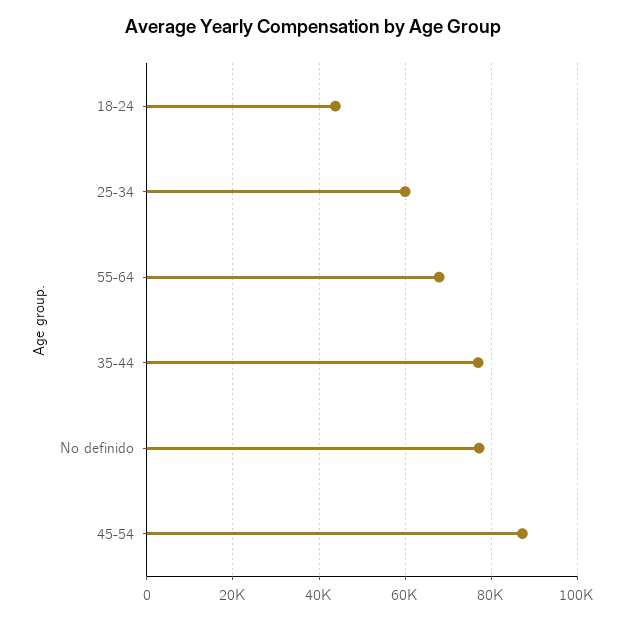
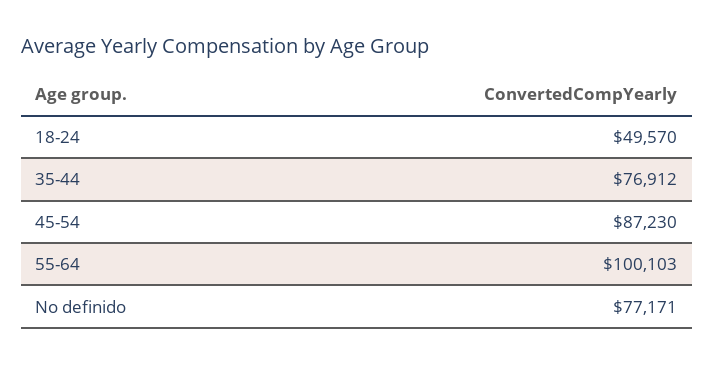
  {
-   "18-24": 44000,
+   "18-24": 49570,
-   "25-34": 60000,
-   "55-64": 68000,
+   "55-64": 100103,
    "35-44": 76912,
    "No definido": 77171,
    "45-54": 87230
  }

